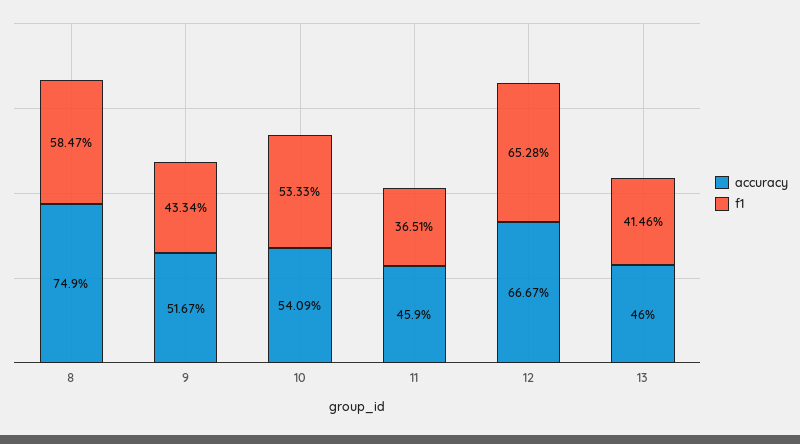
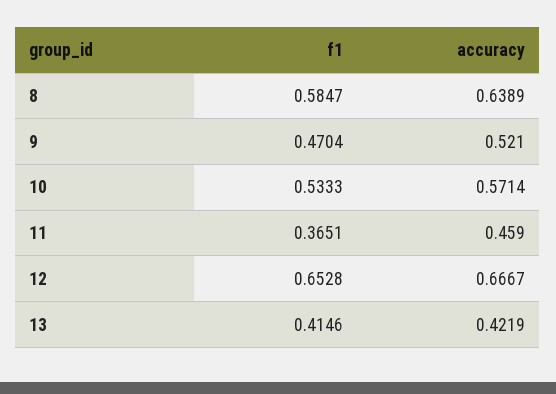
  {
    "accuracy": {
-     "8": 0.749,
+     "8": 0.6389,
-     "9": 0.5167,
+     "9": 0.521,
-     "10": 0.5409,
+     "10": 0.5714,
      "11": 0.459,
      "12": 0.6667,
-     "13": 0.46
+     "13": 0.4219
    },
    "f1": {
      "8": 0.5847,
-     "9": 0.4334,
+     "9": 0.4704,
      "10": 0.5333,
      "11": 0.3651,
      "12": 0.6528,
      "13": 0.4146
    }
  }

